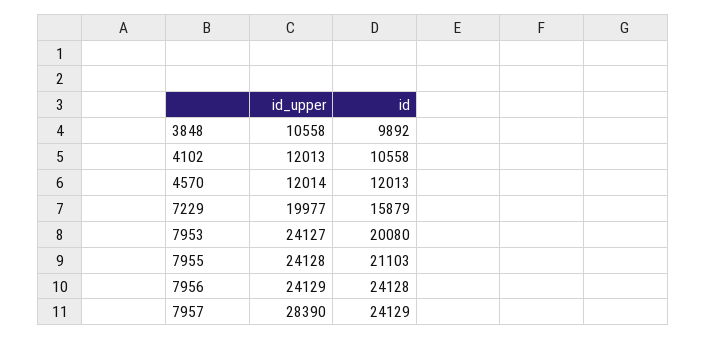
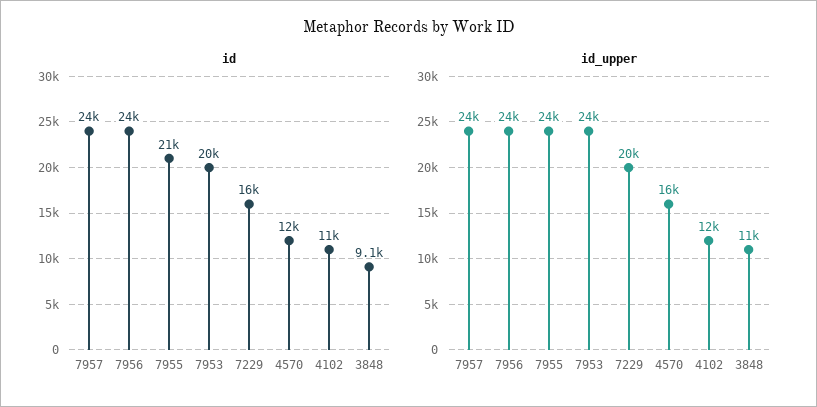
  {
    "id_upper": {
      "3848": 10558,
      "4102": 12013,
-     "4570": 12014,
+     "4570": 16000,
      "7229": 19977,
      "7953": 24127,
      "7955": 24128,
      "7956": 24129,
-     "7957": 28390
+     "7957": 24000
    },
    "id": {
-     "3848": 9892,
+     "3848": 9100,
      "4102": 10558,
      "4570": 12013,
      "7229": 15879,
      "7953": 20080,
      "7955": 21103,
      "7956": 24128,
      "7957": 24129
    }
  }

